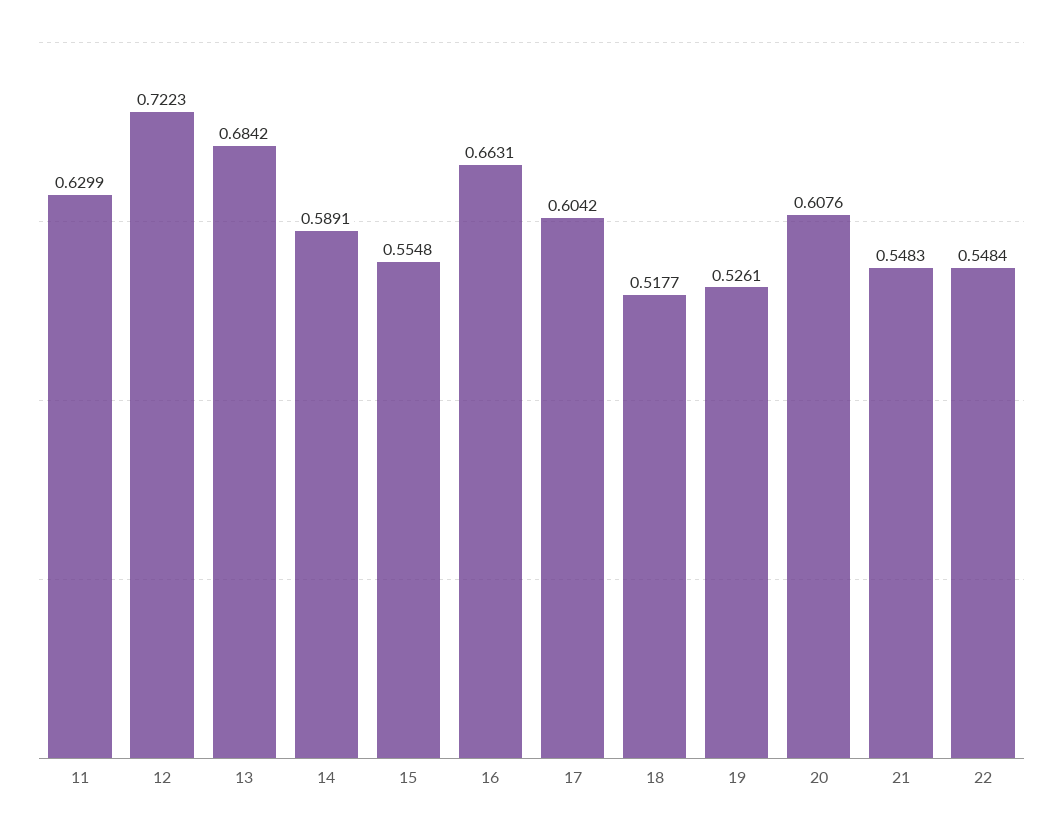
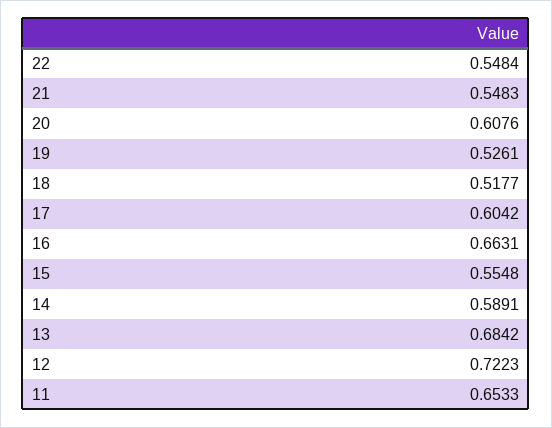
  {
-   "11": 0.6299,
+   "11": 0.6533,
    "12": 0.7223,
    "13": 0.6842,
    "14": 0.5891,
    "15": 0.5548,
    "16": 0.6631,
    "17": 0.6042,
    "18": 0.5177,
    "19": 0.5261,
    "20": 0.6076,
    "21": 0.5483,
    "22": 0.5484
  }

